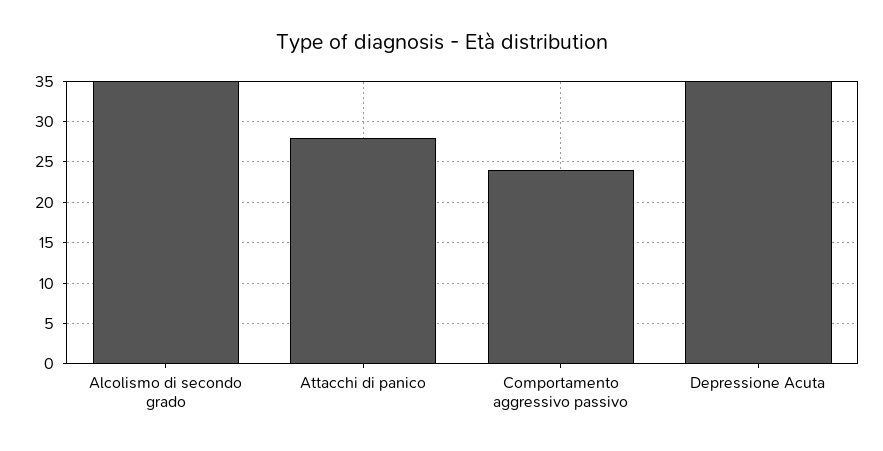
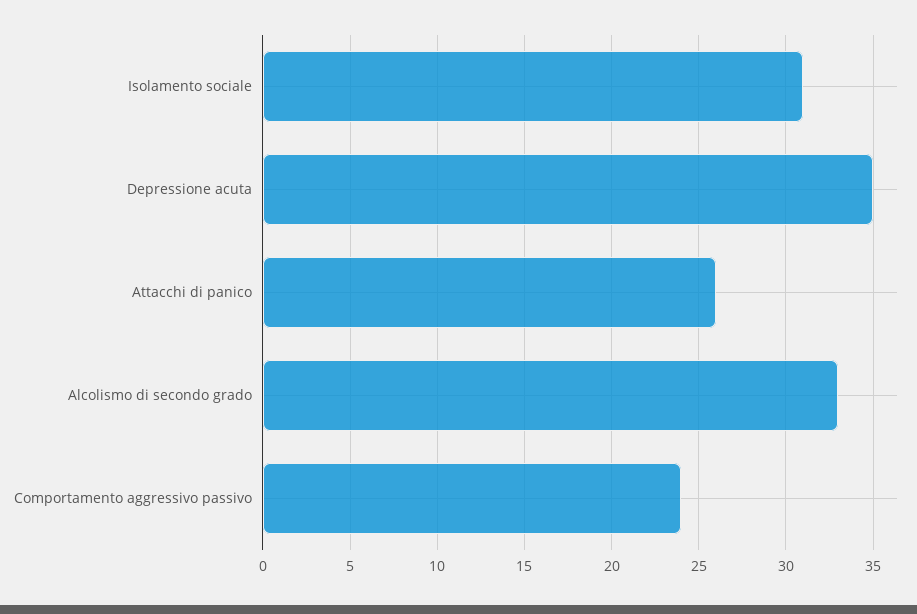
  {
-   "Alcolismo di secondo grado": 35,
+   "Alcolismo di secondo grado": 33,
-   "Attacchi di panico": 28,
+   "Attacchi di panico": 26,
    "Comportamento aggressivo passivo": 24,
-   "Depressione Acuta": 35
+   "Depressione Acuta": 35,
+   "Isolamento sociale": 31
  }

